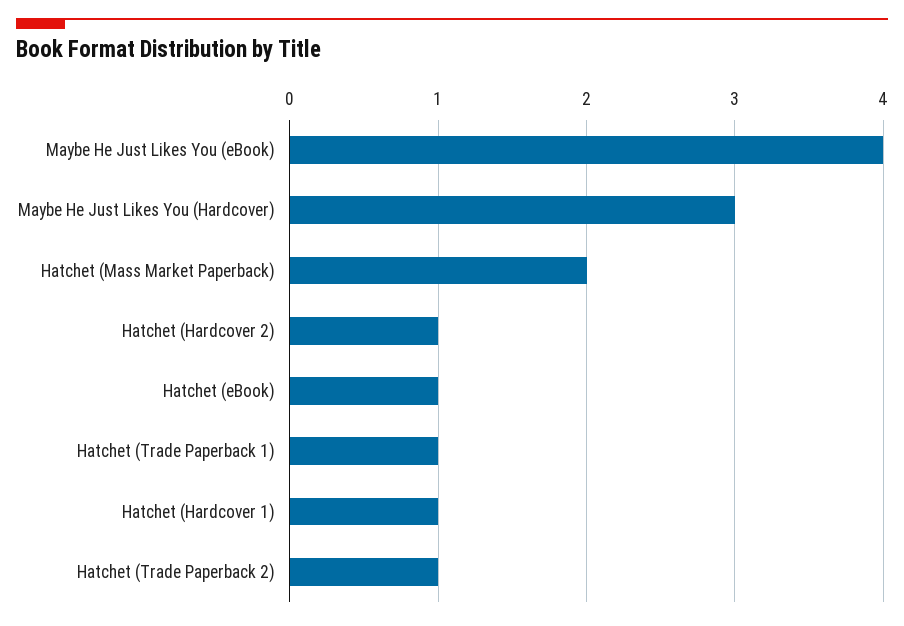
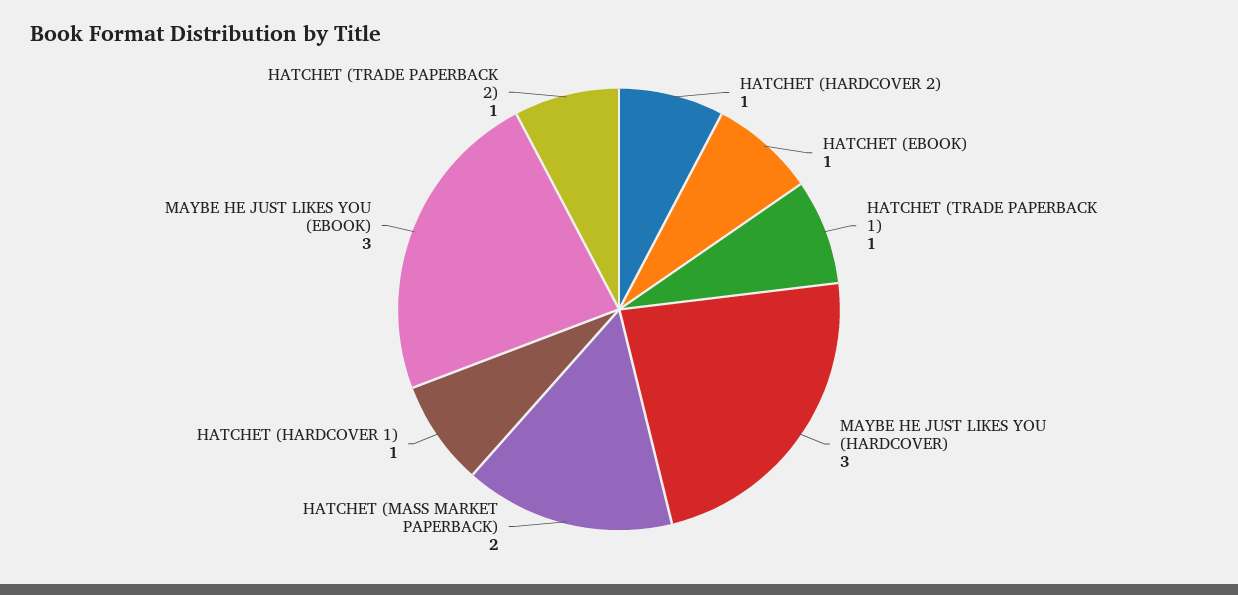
  {
-   "Maybe He Just Likes You (eBook)": 4,
+   "Maybe He Just Likes You (eBook)": 3,
    "Maybe He Just Likes You (Hardcover)": 3,
    "Hatchet (Mass Market Paperback)": 2,
    "Hatchet (Hardcover 2)": 1,
    "Hatchet (eBook)": 1,
    "Hatchet (Trade Paperback 1)": 1,
    "Hatchet (Hardcover 1)": 1,
    "Hatchet (Trade Paperback 2)": 1
  }

